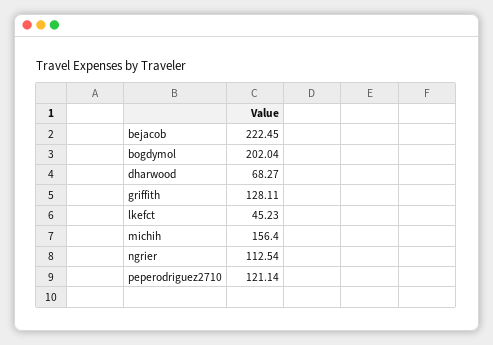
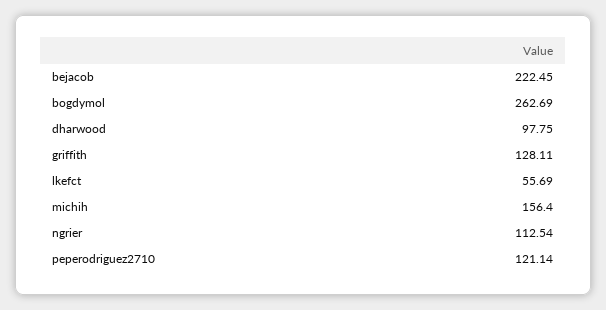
  {
    "bejacob": 222.45,
-   "bogdymol": 202.04,
+   "bogdymol": 262.69,
-   "dharwood": 68.27,
+   "dharwood": 97.75,
    "griffith": 128.11,
-   "lkefct": 45.23,
+   "lkefct": 55.69,
    "michih": 156.4,
    "ngrier": 112.54,
    "peperodriguez2710": 121.14
  }

